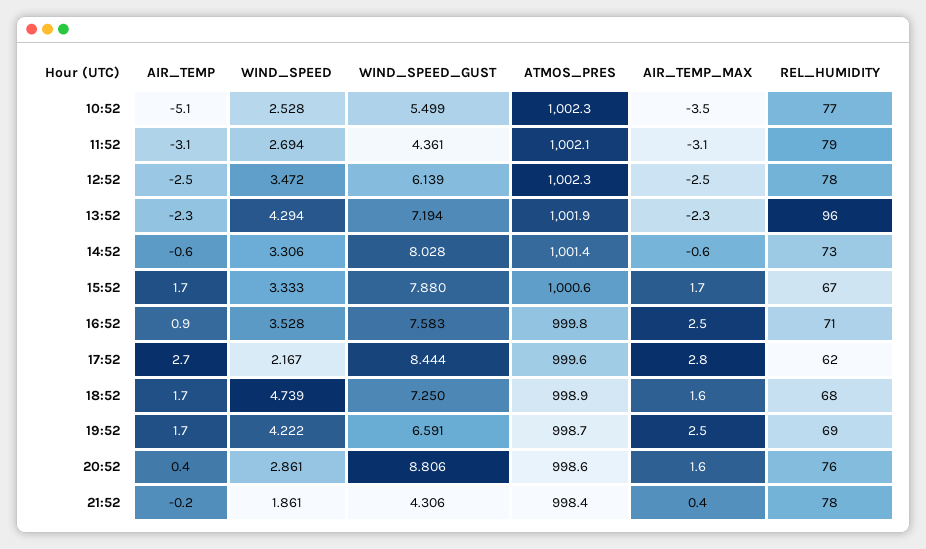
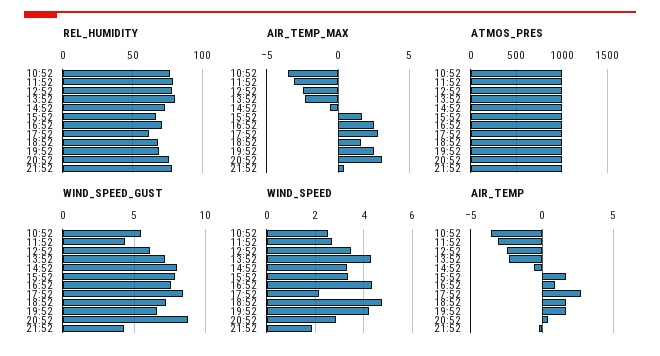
  {
    "AIR_TEMP": {
-     "10:52": -5.1,
+     "10:52": -3.5,
      "11:52": -3.1,
      "12:52": -2.5,
      "13:52": -2.3,
      "14:52": -0.6,
      "15:52": 1.7,
      "16:52": 0.9,
      "17:52": 2.7,
      "18:52": 1.7,
      "19:52": 1.7,
      "20:52": 0.4,
      "21:52": -0.2
    },
    "WIND_SPEED": {
      "10:52": 2.528,
      "11:52": 2.694,
      "12:52": 3.472,
      "13:52": 4.294,
      "14:52": 3.306,
      "15:52": 3.333,
-     "16:52": 3.528,
+     "16:52": 4.25,
      "17:52": 2.167,
      "18:52": 4.739,
      "19:52": 4.222,
      "20:52": 2.861,
      "21:52": 1.861
    },
    "WIND_SPEED_GUST": {
      "10:52": 5.499,
      "11:52": 4.361,
      "12:52": 6.139,
      "13:52": 7.194,
      "14:52": 8.028,
      "15:52": 7.88,
      "16:52": 7.583,
      "17:52": 8.444,
      "18:52": 7.25,
      "19:52": 6.591,
      "20:52": 8.806,
      "21:52": 4.306
    },
    "ATMOS_PRES": {
      "10:52": 1002.3,
      "11:52": 1002.1,
      "12:52": 1002.3,
      "13:52": 1001.9,
      "14:52": 1001.4,
      "15:52": 1000.6,
      "16:52": 999.8,
      "17:52": 999.6,
      "18:52": 998.9,
      "19:52": 998.7,
      "20:52": 998.6,
      "21:52": 998.4
    },
    "AIR_TEMP_MAX": {
      "10:52": -3.5,
      "11:52": -3.1,
      "12:52": -2.5,
      "13:52": -2.3,
      "14:52": -0.6,
      "15:52": 1.7,
      "16:52": 2.5,
      "17:52": 2.8,
      "18:52": 1.6,
      "19:52": 2.5,
-     "20:52": 1.6,
+     "20:52": 3,
      "21:52": 0.4
    },
    "REL_HUMIDITY": {
      "10:52": 77,
      "11:52": 79,
      "12:52": 78,
-     "13:52": 96,
+     "13:52": 80,
      "14:52": 73,
      "15:52": 67,
      "16:52": 71,
      "17:52": 62,
      "18:52": 68,
      "19:52": 69,
      "20:52": 76,
      "21:52": 78
    }
  }

